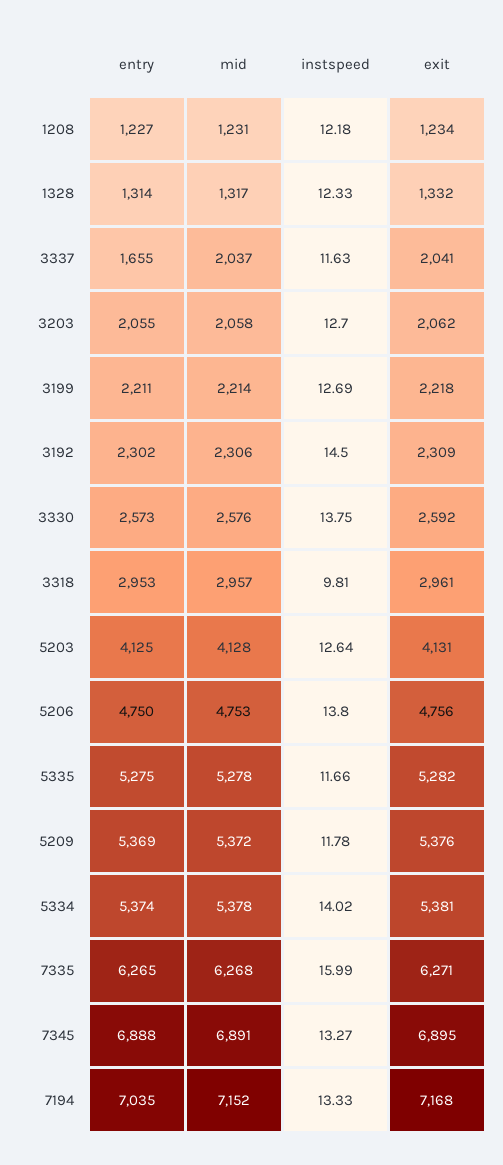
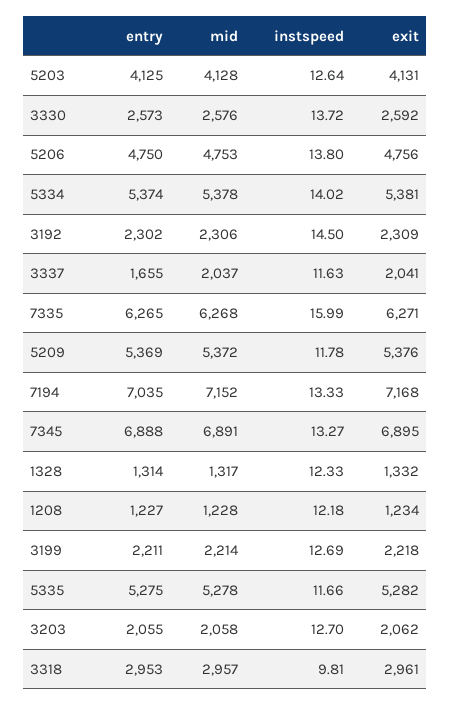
  {
    "entry": {
      "1208": 1227,
      "1328": 1314,
      "3337": 1655,
      "3203": 2055,
      "3199": 2211,
      "3192": 2302,
      "3330": 2573,
      "3318": 2953,
      "5203": 4125,
      "5206": 4750,
      "5335": 5275,
      "5209": 5369,
      "5334": 5374,
      "7335": 6265,
      "7345": 6888,
      "7194": 7035
    },
    "mid": {
-     "1208": 1231,
+     "1208": 1228,
      "1328": 1317,
      "3337": 2037,
      "3203": 2058,
      "3199": 2214,
      "3192": 2306,
      "3330": 2576,
      "3318": 2957,
      "5203": 4128,
      "5206": 4753,
      "5335": 5278,
      "5209": 5372,
      "5334": 5378,
      "7335": 6268,
      "7345": 6891,
      "7194": 7152
    },
    "instspeed": {
      "1208": 12.18,
      "1328": 12.33,
      "3337": 11.63,
      "3203": 12.7,
      "3199": 12.69,
      "3192": 14.5,
-     "3330": 13.75,
+     "3330": 13.72,
      "3318": 9.81,
      "5203": 12.64,
      "5206": 13.8,
      "5335": 11.66,
      "5209": 11.78,
      "5334": 14.02,
      "7335": 15.99,
      "7345": 13.27,
      "7194": 13.33
    },
    "exit": {
      "1208": 1234,
      "1328": 1332,
      "3337": 2041,
      "3203": 2062,
      "3199": 2218,
      "3192": 2309,
      "3330": 2592,
      "3318": 2961,
      "5203": 4131,
      "5206": 4756,
      "5335": 5282,
      "5209": 5376,
      "5334": 5381,
      "7335": 6271,
      "7345": 6895,
      "7194": 7168
    }
  }

